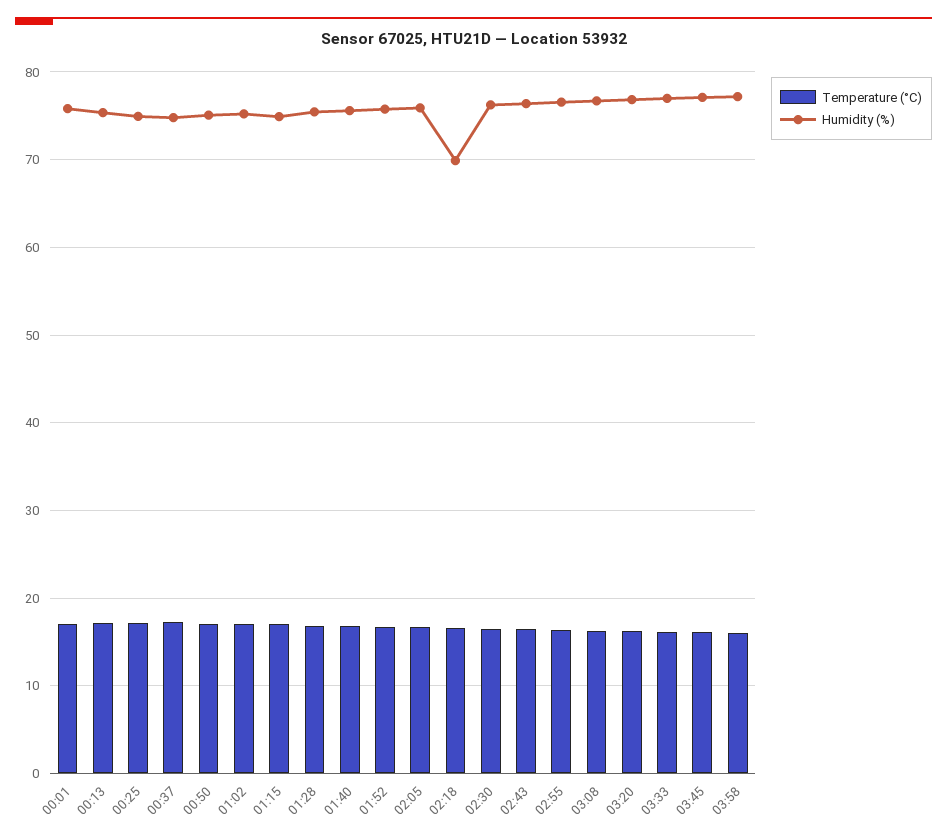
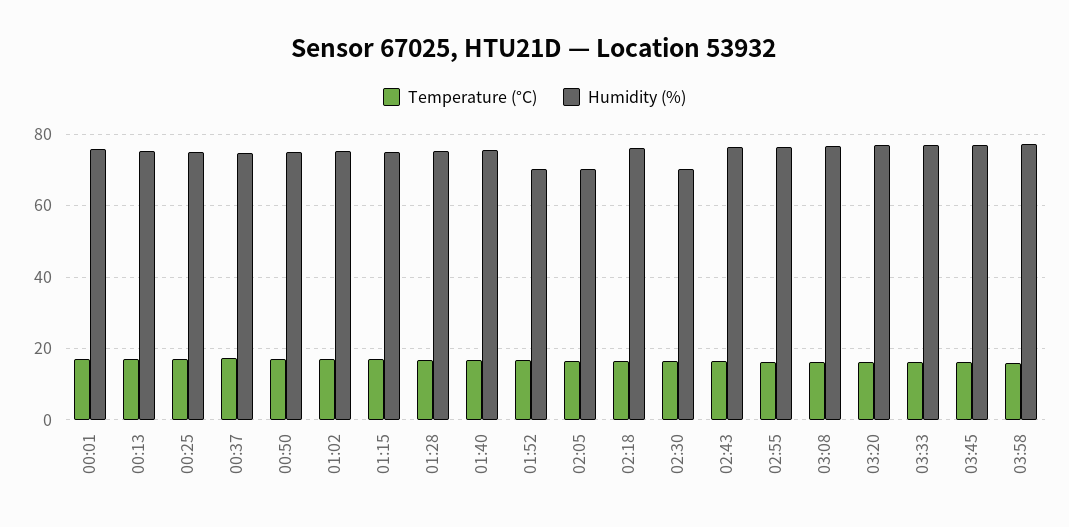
  {
    "Temperature (°C)": {
      "00:01": 17,
      "00:13": 17,
      "00:25": 17,
      "00:37": 17,
      "00:50": 17,
      "01:02": 17,
      "01:15": 17,
      "01:28": 17,
      "01:40": 17,
      "01:52": 17,
      "02:05": 17,
      "02:18": 17,
      "02:30": 17,
      "02:43": 16,
      "02:55": 16,
      "03:08": 16,
      "03:20": 16,
      "03:33": 16,
      "03:45": 16,
      "03:58": 16
    },
    "Humidity (%)": {
      "00:01": 76,
      "00:13": 75,
      "00:25": 75,
      "00:37": 75,
      "00:50": 75,
      "01:02": 75,
      "01:15": 75,
      "01:28": 75,
      "01:40": 76,
-     "01:52": 76,
+     "01:52": 70,
-     "02:05": 76,
+     "02:05": 70,
-     "02:18": 70,
+     "02:18": 76,
-     "02:30": 76,
+     "02:30": 70,
      "02:43": 76,
      "02:55": 77,
      "03:08": 77,
      "03:20": 77,
      "03:33": 77,
      "03:45": 77,
      "03:58": 77
    }
  }

